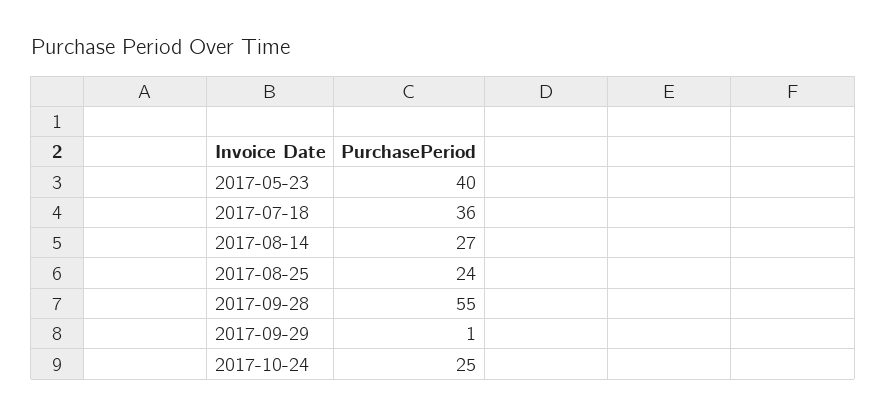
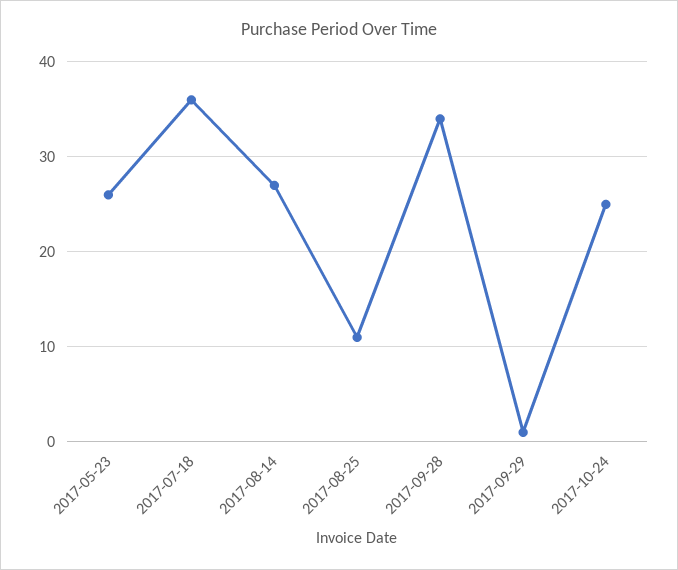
  {
-   "2017-05-23": 40,
+   "2017-05-23": 26,
    "2017-07-18": 36,
    "2017-08-14": 27,
-   "2017-08-25": 24,
+   "2017-08-25": 11,
-   "2017-09-28": 55,
+   "2017-09-28": 34,
    "2017-09-29": 1,
    "2017-10-24": 25
  }

